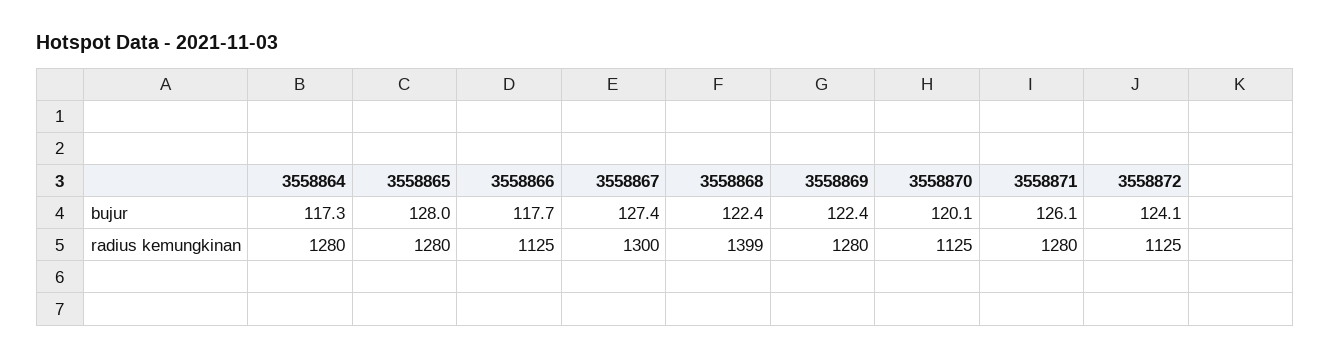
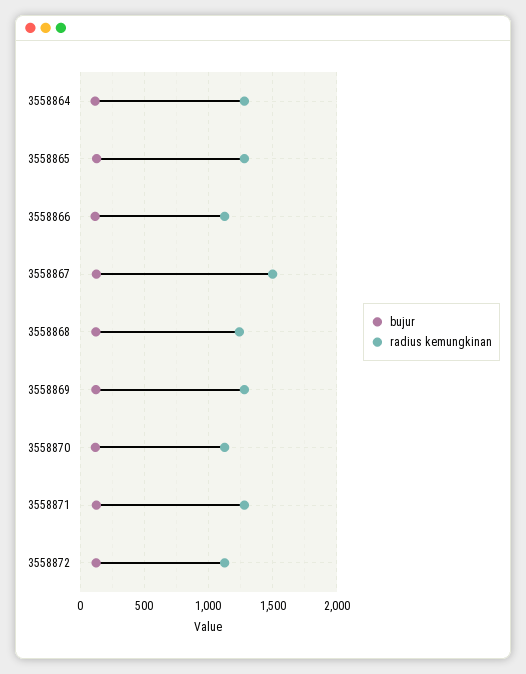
  {
    "bujur": {
      "3558864": 117.3,
      "3558865": 128,
      "3558866": 117.7,
      "3558867": 127.4,
      "3558868": 122.4,
      "3558869": 122.4,
      "3558870": 120.1,
      "3558871": 126.1,
      "3558872": 124.1
    },
    "radius kemungkinan": {
      "3558864": 1280,
      "3558865": 1280,
      "3558866": 1125,
-     "3558867": 1300,
+     "3558867": 1500,
-     "3558868": 1399,
+     "3558868": 1250,
      "3558869": 1280,
      "3558870": 1125,
      "3558871": 1280,
      "3558872": 1125
    }
  }

